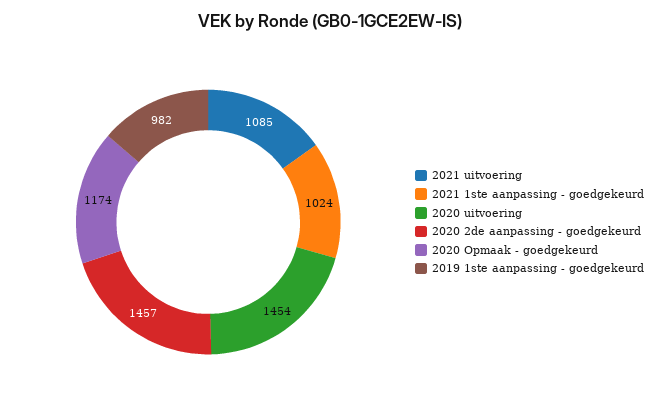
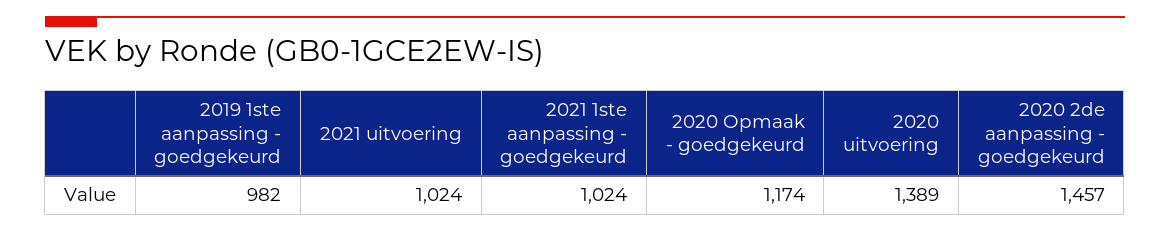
  {
-   "2021 uitvoering": 1085,
+   "2021 uitvoering": 1024,
    "2021 1ste aanpassing - goedgekeurd": 1024,
-   "2020 uitvoering": 1454,
+   "2020 uitvoering": 1389,
    "2020 2de aanpassing - goedgekeurd": 1457,
    "2020 Opmaak - goedgekeurd": 1174,
    "2019 1ste aanpassing - goedgekeurd": 982
  }

